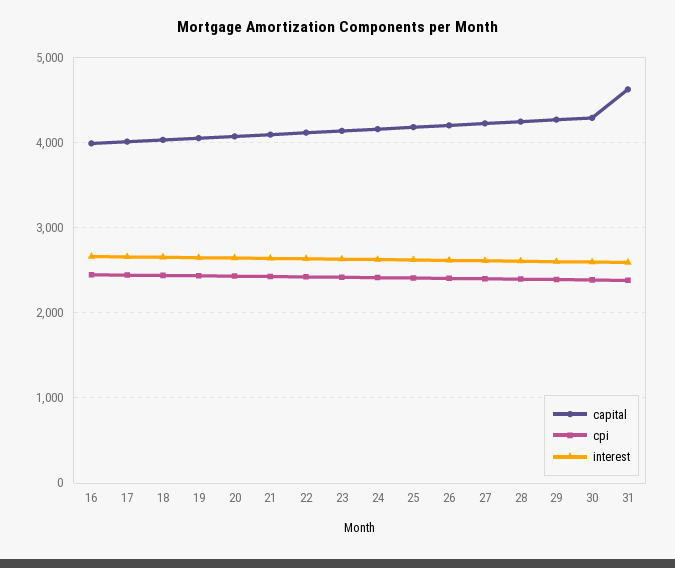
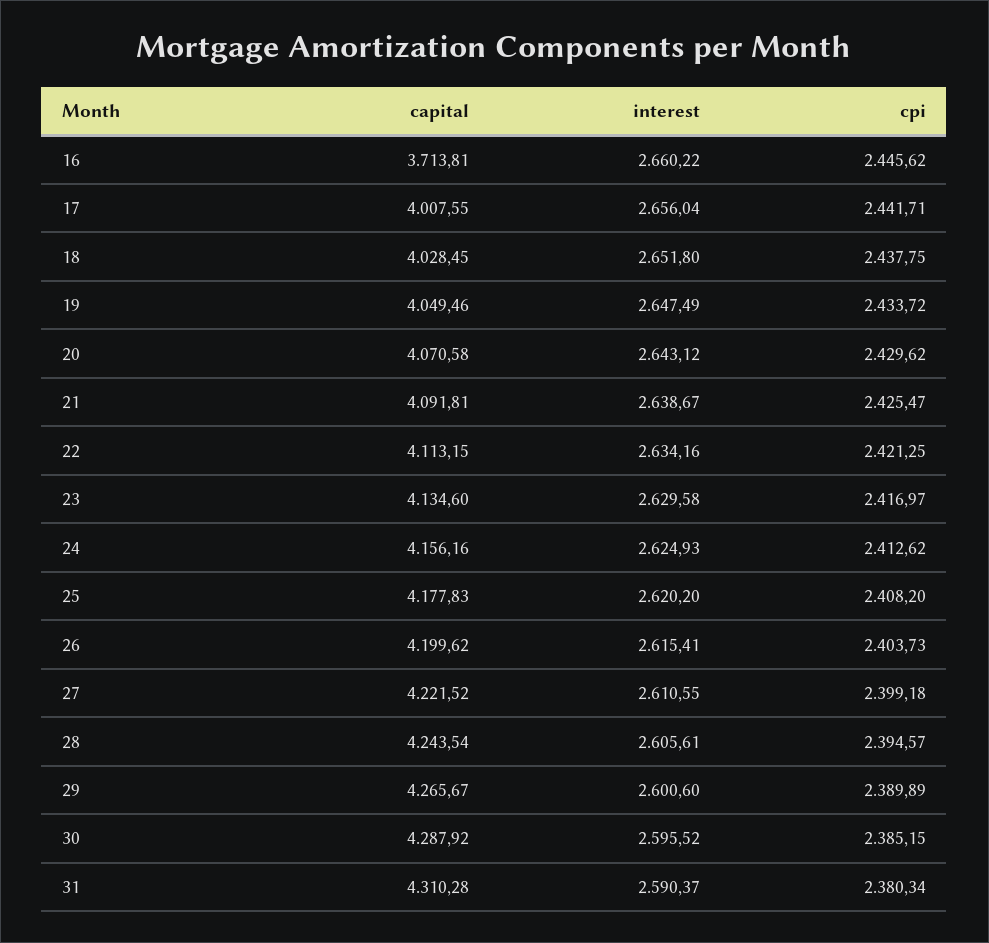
  {
    "capital": {
-     "16": 4000,
+     "16": 3713.81,
      "17": 4007.55,
      "18": 4028.45,
      "19": 4049.46,
      "20": 4070.58,
      "21": 4091.81,
      "22": 4113.15,
      "23": 4134.6,
      "24": 4156.16,
      "25": 4177.83,
      "26": 4199.62,
      "27": 4221.52,
      "28": 4243.54,
      "29": 4265.67,
      "30": 4287.92,
-     "31": 4600
+     "31": 4310.28
    },
    "cpi": {
      "16": 2445.62,
      "17": 2441.71,
      "18": 2437.75,
      "19": 2433.72,
      "20": 2429.62,
      "21": 2425.47,
      "22": 2421.25,
      "23": 2416.97,
      "24": 2412.62,
      "25": 2408.2,
      "26": 2403.73,
      "27": 2399.18,
      "28": 2394.57,
      "29": 2389.89,
      "30": 2385.15,
      "31": 2380.34
    },
    "interest": {
      "16": 2660.22,
      "17": 2656.04,
      "18": 2651.8,
      "19": 2647.49,
      "20": 2643.12,
      "21": 2638.67,
      "22": 2634.16,
      "23": 2629.58,
      "24": 2624.93,
      "25": 2620.2,
      "26": 2615.41,
      "27": 2610.55,
      "28": 2605.61,
      "29": 2600.6,
      "30": 2595.52,
      "31": 2590.37
    }
  }

